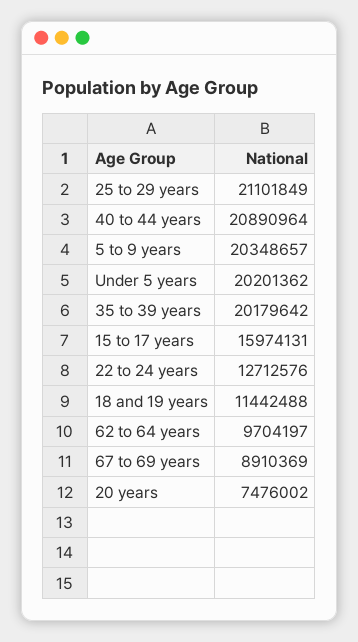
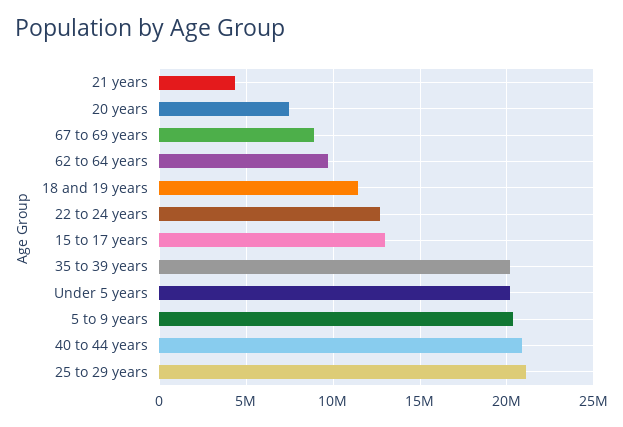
  {
    "25 to 29 years": 21101849,
    "40 to 44 years": 20890964,
    "5 to 9 years": 20348657,
    "Under 5 years": 20201362,
    "35 to 39 years": 20179642,
-   "15 to 17 years": 15974131,
+   "15 to 17 years": 13000000,
    "22 to 24 years": 12712576,
    "18 and 19 years": 11442488,
    "62 to 64 years": 9704197,
    "67 to 69 years": 8910369,
-   "20 years": 7476002
+   "20 years": 7476002,
+   "21 years": 4500000
  }

